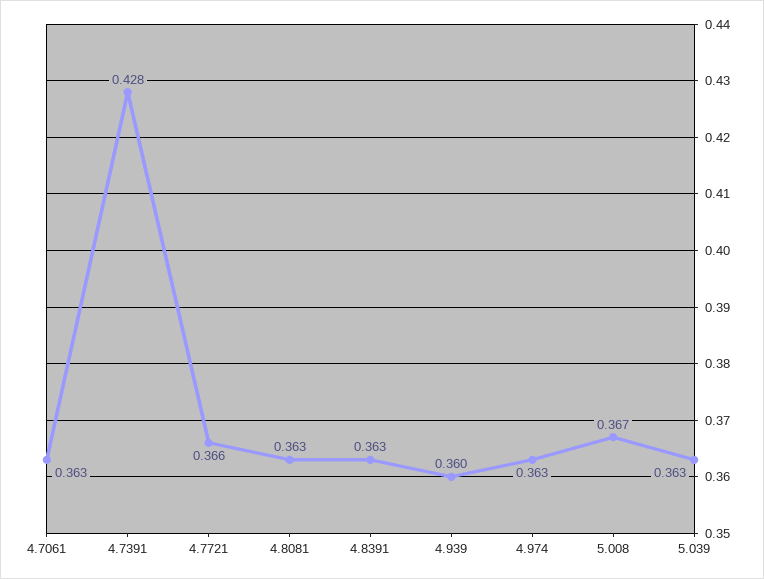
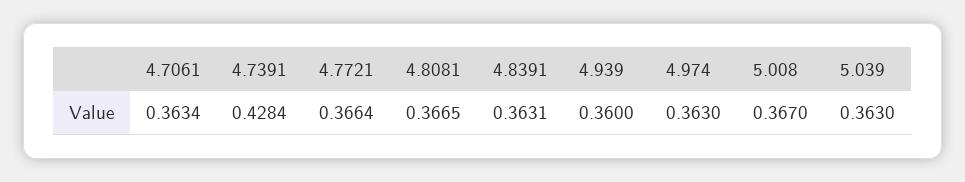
  {
    "4.7061": 0.3634,
    "4.7391": 0.4284,
    "4.7721": 0.3664,
-   "4.8081": 0.363,
+   "4.8081": 0.3665,
    "4.8391": 0.3631,
    "4.939": 0.36,
    "4.974": 0.363,
    "5.008": 0.367,
    "5.039": 0.363
  }

